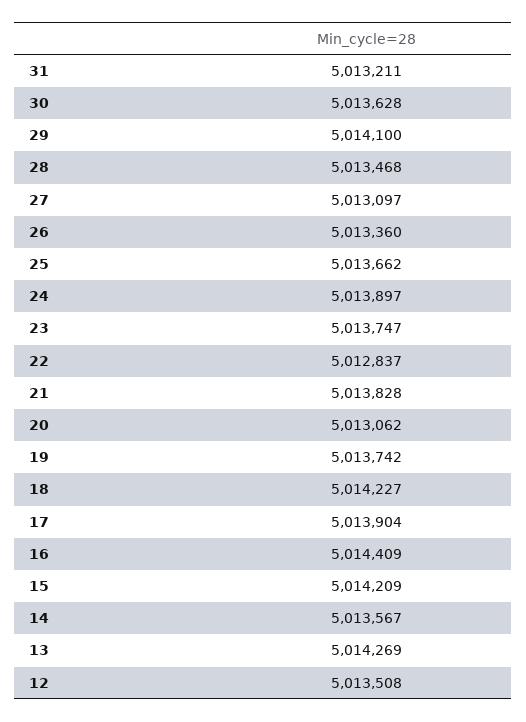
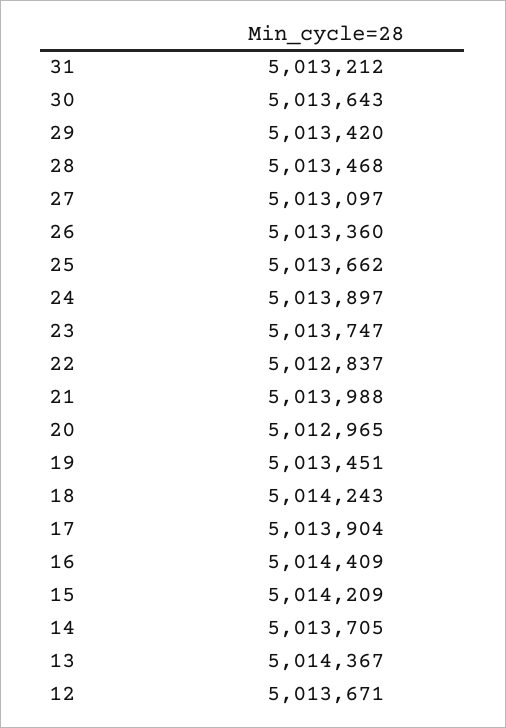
  {
-   "31": 5013211,
+   "31": 5013212,
-   "30": 5013628,
+   "30": 5013643,
-   "29": 5014100,
+   "29": 5013420,
    "28": 5013468,
    "27": 5013097,
    "26": 5013360,
    "25": 5013662,
    "24": 5013897,
    "23": 5013747,
    "22": 5012837,
-   "21": 5013828,
+   "21": 5013988,
-   "20": 5013062,
+   "20": 5012965,
-   "19": 5013742,
+   "19": 5013451,
-   "18": 5014227,
+   "18": 5014243,
    "17": 5013904,
    "16": 5014409,
    "15": 5014209,
-   "14": 5013567,
+   "14": 5013705,
-   "13": 5014269,
+   "13": 5014367,
-   "12": 5013508
+   "12": 5013671
  }

